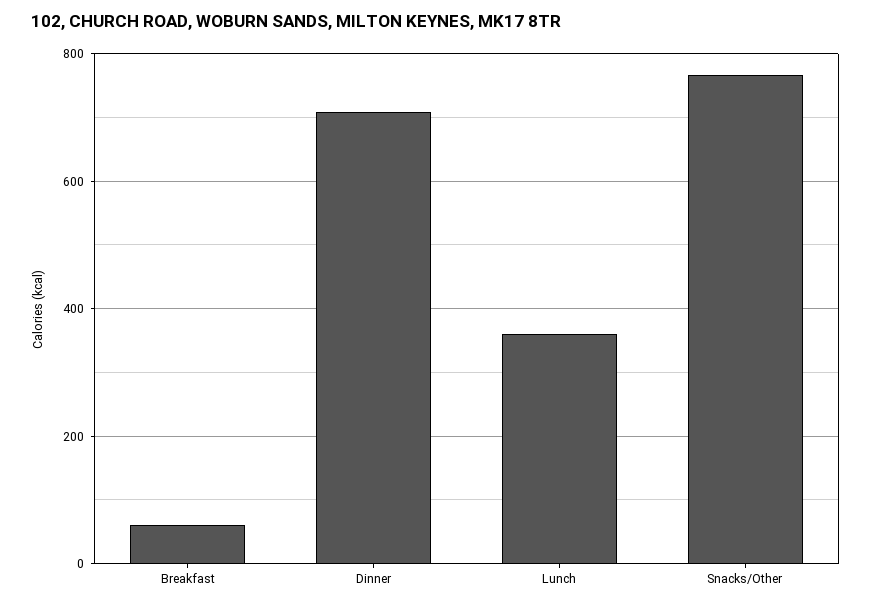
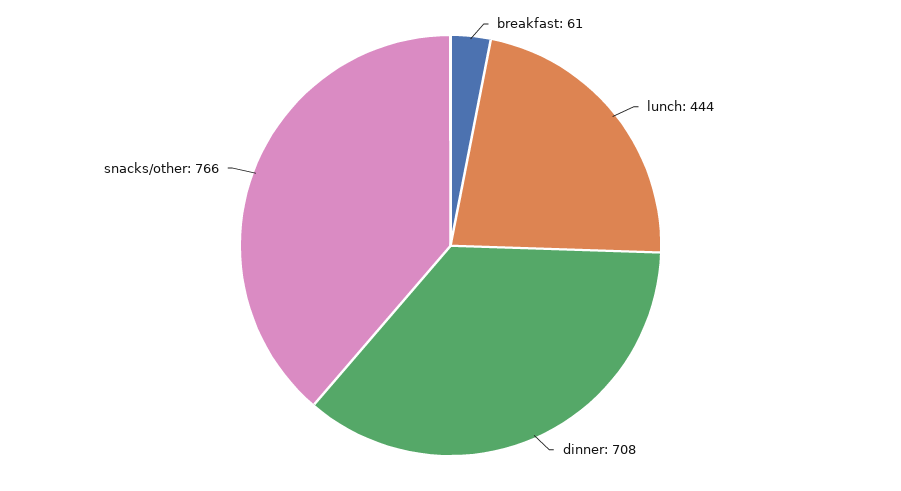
  {
    "Breakfast": 61,
    "Dinner": 708,
-   "Lunch": 360,
+   "Lunch": 444,
    "Snacks/Other": 766
  }

